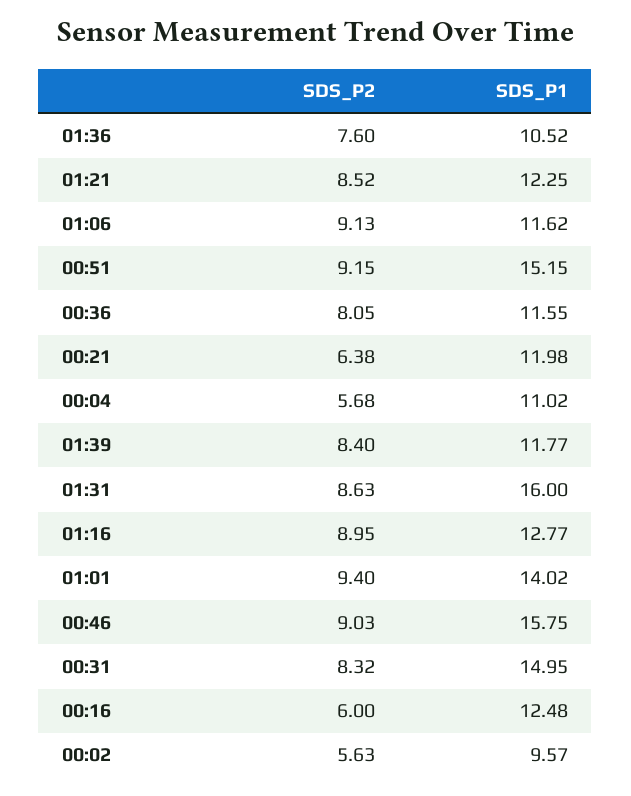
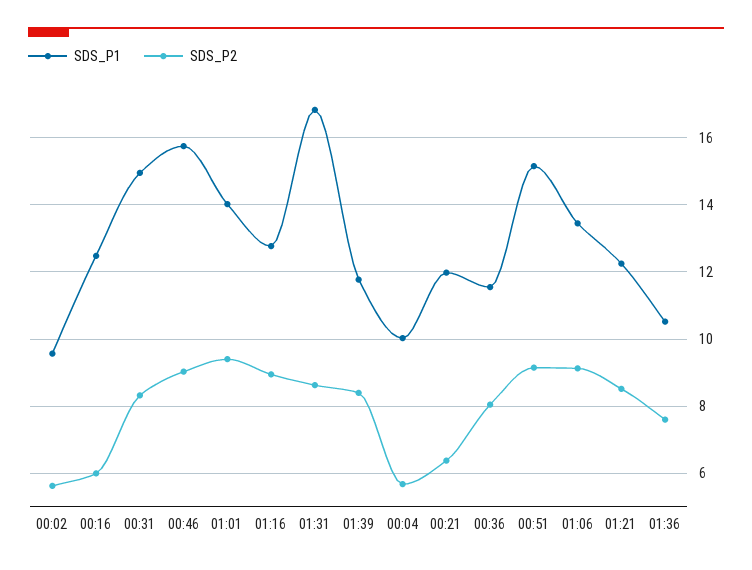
  {
    "SDS_P2": {
      "01:36": 7.6,
      "01:21": 8.52,
      "01:06": 9.13,
      "00:51": 9.15,
      "00:36": 8.05,
      "00:21": 6.38,
      "00:04": 5.68,
      "01:39": 8.4,
      "01:31": 8.63,
      "01:16": 8.95,
      "01:01": 9.4,
      "00:46": 9.03,
      "00:31": 8.32,
      "00:16": 6,
      "00:02": 5.63
    },
    "SDS_P1": {
      "01:36": 10.52,
      "01:21": 12.25,
-     "01:06": 11.62,
+     "01:06": 13.4,
      "00:51": 15.15,
      "00:36": 11.55,
      "00:21": 11.98,
-     "00:04": 11.02,
+     "00:04": 10,
      "01:39": 11.77,
-     "01:31": 16,
+     "01:31": 16.8,
      "01:16": 12.77,
      "01:01": 14.02,
      "00:46": 15.75,
      "00:31": 14.95,
      "00:16": 12.48,
      "00:02": 9.57
    }
  }

